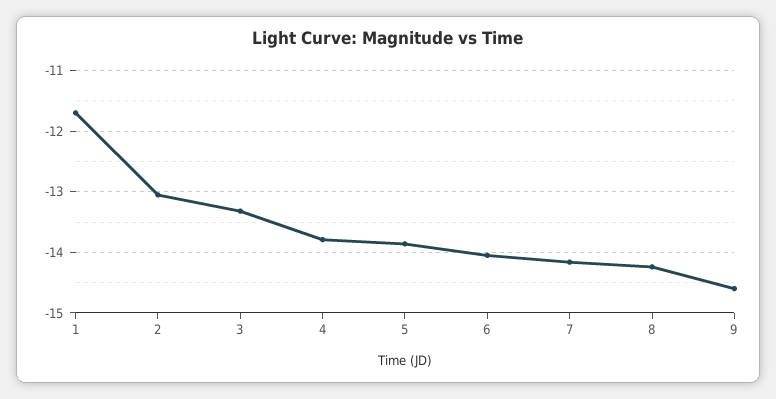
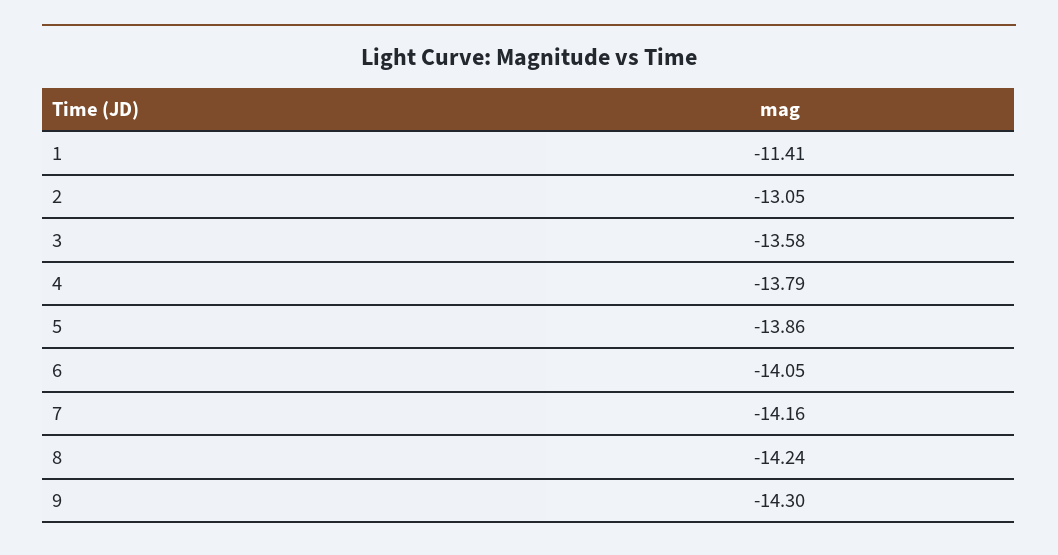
  {
-   "1": -11.7,
+   "1": -11.41,
    "2": -13.05,
-   "3": -13.3,
+   "3": -13.58,
    "4": -13.79,
    "5": -13.86,
    "6": -14.05,
    "7": -14.16,
    "8": -14.24,
-   "9": -14.6
+   "9": -14.3
  }

